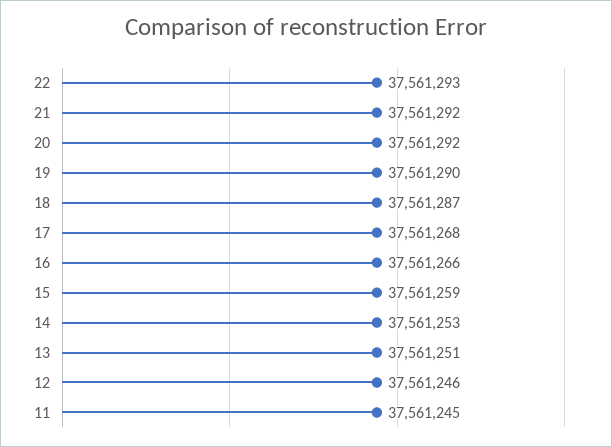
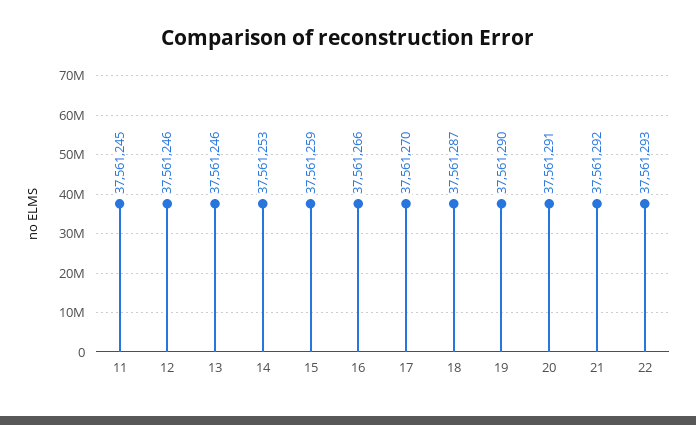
  {
    "22": 37561293,
    "21": 37561292,
-   "20": 37561292,
+   "20": 37561291,
    "19": 37561290,
    "18": 37561287,
-   "17": 37561268,
+   "17": 37561270,
    "16": 37561266,
    "15": 37561259,
    "14": 37561253,
-   "13": 37561251,
+   "13": 37561246,
    "12": 37561246,
    "11": 37561245
  }

